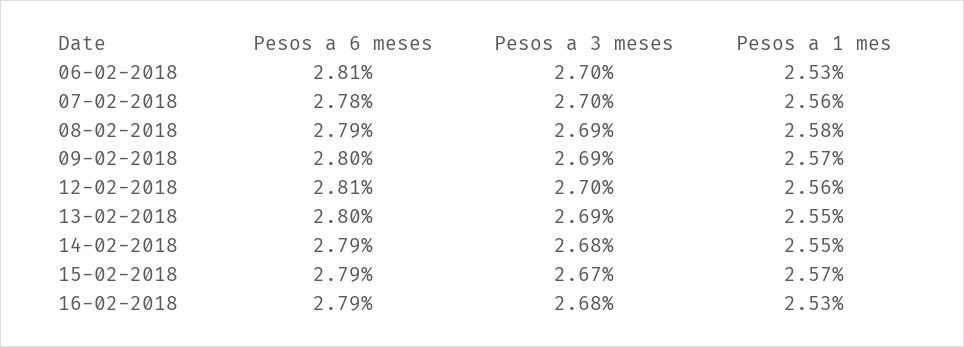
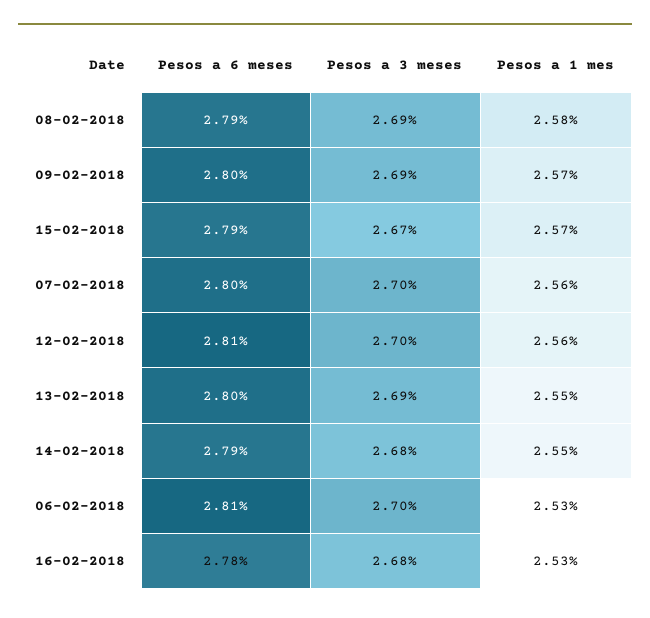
  {
    "Pesos a 6 meses": {
      "06-02-2018": 2.81,
-     "07-02-2018": 2.78,
+     "07-02-2018": 2.8,
      "08-02-2018": 2.79,
      "09-02-2018": 2.8,
      "12-02-2018": 2.81,
      "13-02-2018": 2.8,
      "14-02-2018": 2.79,
      "15-02-2018": 2.79,
-     "16-02-2018": 2.79
+     "16-02-2018": 2.78
    },
    "Pesos a 3 meses": {
      "06-02-2018": 2.7,
      "07-02-2018": 2.7,
      "08-02-2018": 2.69,
      "09-02-2018": 2.69,
      "12-02-2018": 2.7,
      "13-02-2018": 2.69,
      "14-02-2018": 2.68,
      "15-02-2018": 2.67,
      "16-02-2018": 2.68
    },
    "Pesos a 1 mes": {
      "06-02-2018": 2.53,
      "07-02-2018": 2.56,
      "08-02-2018": 2.58,
      "09-02-2018": 2.57,
      "12-02-2018": 2.56,
      "13-02-2018": 2.55,
      "14-02-2018": 2.55,
      "15-02-2018": 2.57,
      "16-02-2018": 2.53
    }
  }

